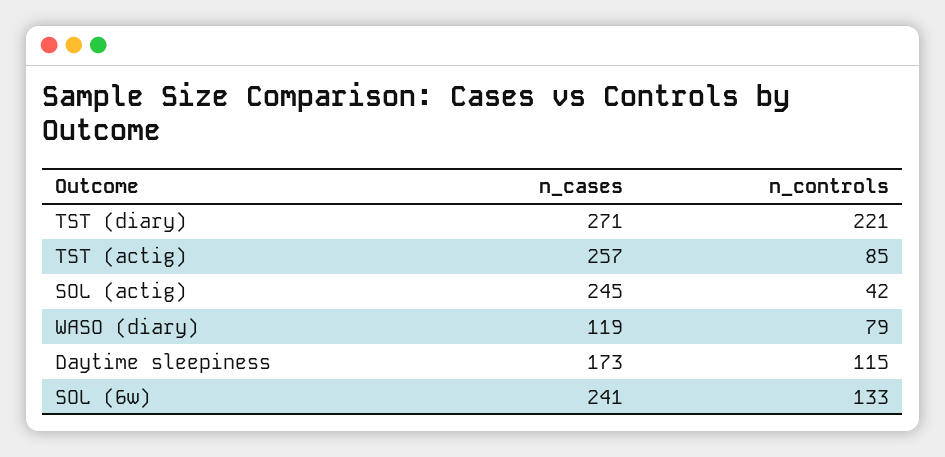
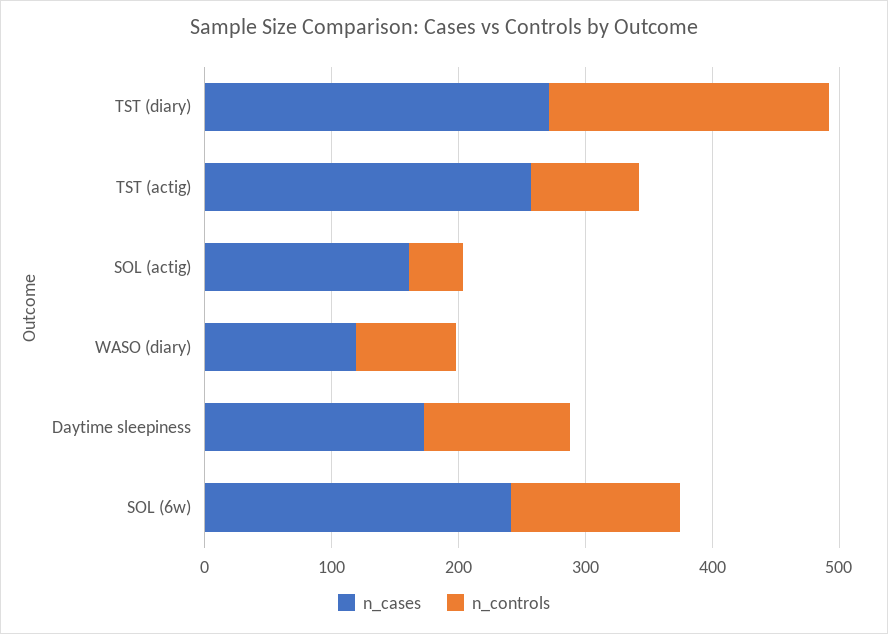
  {
    "n_cases": {
      "TST (diary)": 271,
      "TST (actig)": 257,
-     "SOL (actig)": 245,
+     "SOL (actig)": 160,
      "WASO (diary)": 119,
      "Daytime sleepiness": 173,
      "SOL (6w)": 241
    },
    "n_controls": {
      "TST (diary)": 221,
      "TST (actig)": 85,
      "SOL (actig)": 42,
      "WASO (diary)": 79,
      "Daytime sleepiness": 115,
      "SOL (6w)": 133
    }
  }

